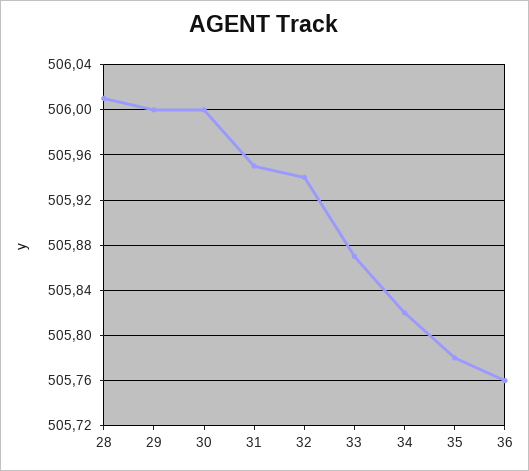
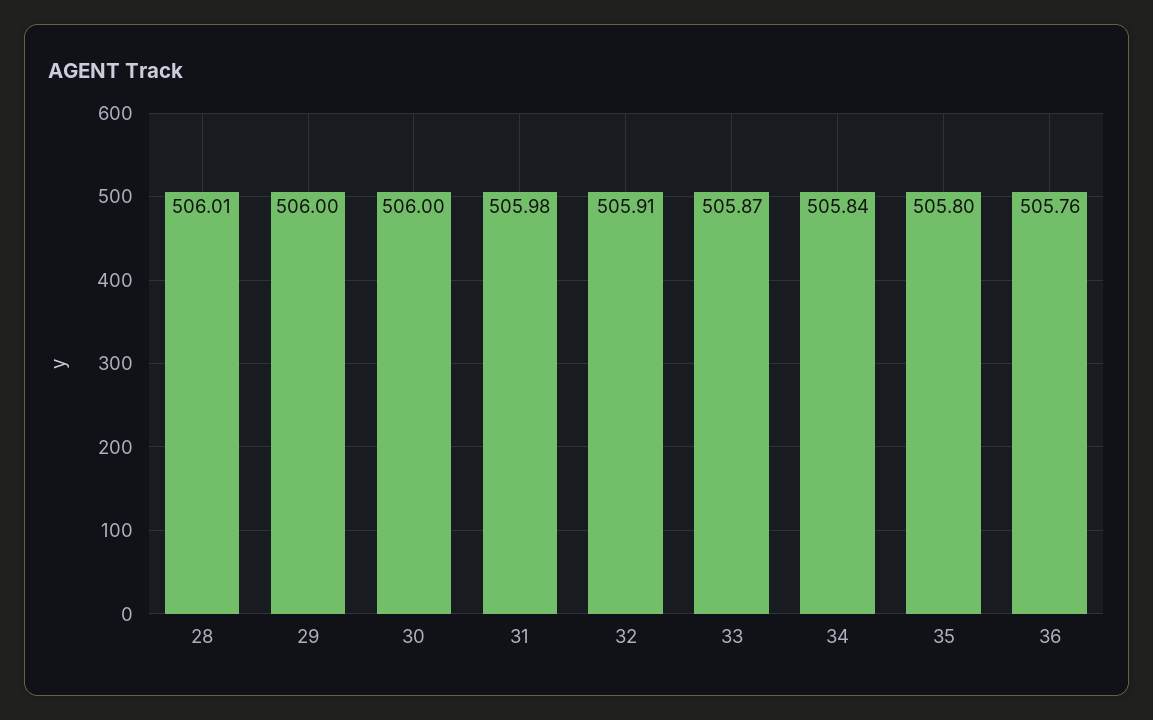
  {
    "28": 506.01,
    "29": 506,
    "30": 506,
-   "31": 505.95,
+   "31": 505.98,
-   "32": 505.94,
+   "32": 505.91,
    "33": 505.87,
-   "34": 505.82,
+   "34": 505.84,
-   "35": 505.78,
+   "35": 505.8,
    "36": 505.76
  }

